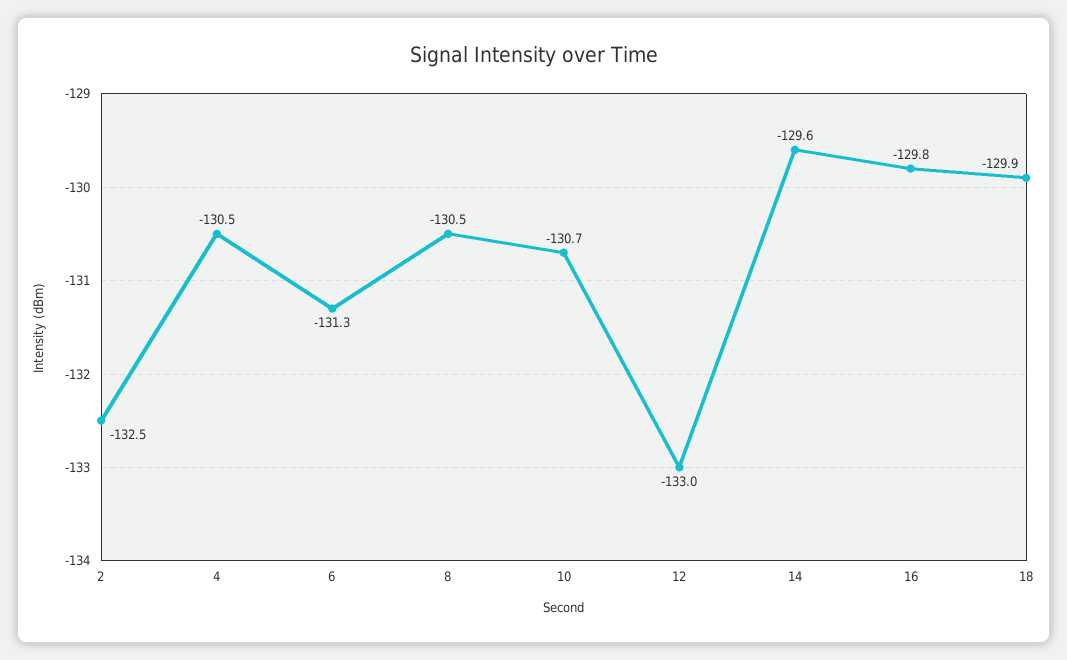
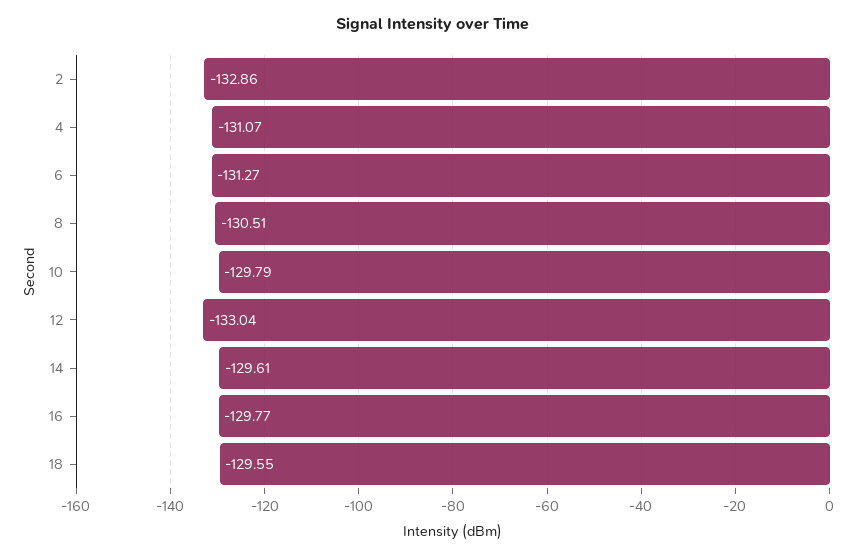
  {
-   "2": -132.5,
+   "2": -132.86,
-   "4": -130.5,
+   "4": -131.07,
    "6": -131.27,
    "8": -130.51,
-   "10": -130.7,
+   "10": -129.79,
    "12": -133.04,
    "14": -129.61,
    "16": -129.77,
-   "18": -129.9
+   "18": -129.55
  }

